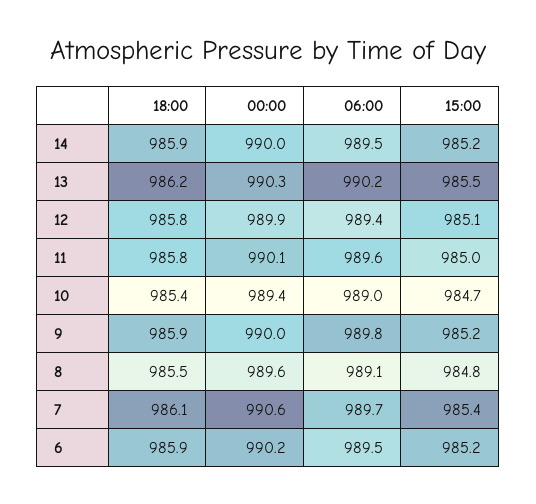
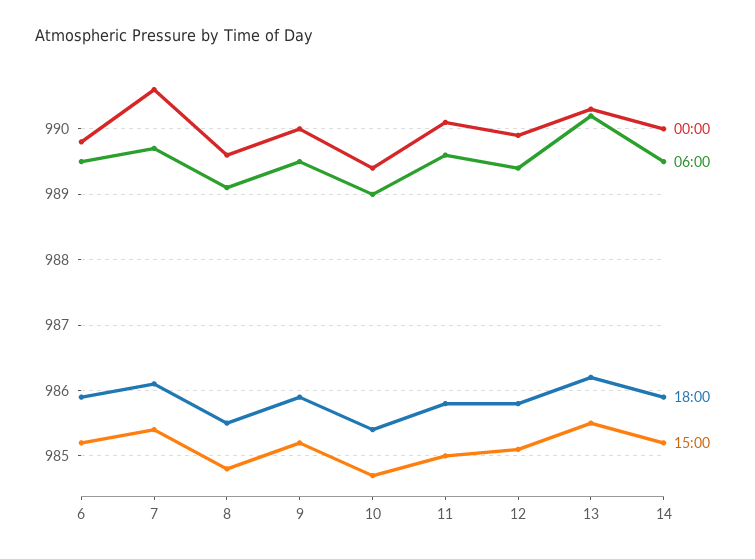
  {
    "18:00": {
      "14": 985.9,
      "13": 986.2,
      "12": 985.8,
      "11": 985.8,
      "10": 985.4,
      "9": 985.9,
      "8": 985.5,
      "7": 986.1,
      "6": 985.9
    },
    "00:00": {
      "14": 990,
      "13": 990.3,
      "12": 989.9,
      "11": 990.1,
      "10": 989.4,
      "9": 990,
      "8": 989.6,
      "7": 990.6,
-     "6": 990.2
+     "6": 989.8
    },
    "06:00": {
      "14": 989.5,
      "13": 990.2,
      "12": 989.4,
      "11": 989.6,
      "10": 989,
-     "9": 989.8,
+     "9": 989.5,
      "8": 989.1,
      "7": 989.7,
      "6": 989.5
    },
    "15:00": {
      "14": 985.2,
      "13": 985.5,
      "12": 985.1,
      "11": 985,
      "10": 984.7,
      "9": 985.2,
      "8": 984.8,
      "7": 985.4,
      "6": 985.2
    }
  }

